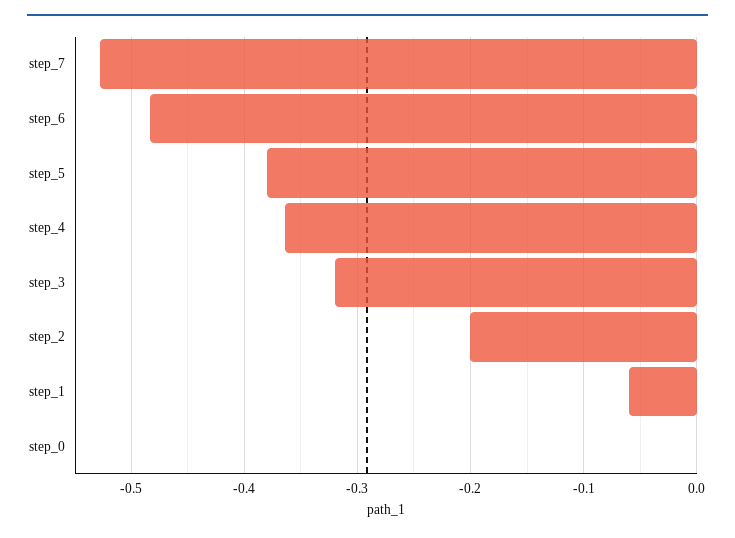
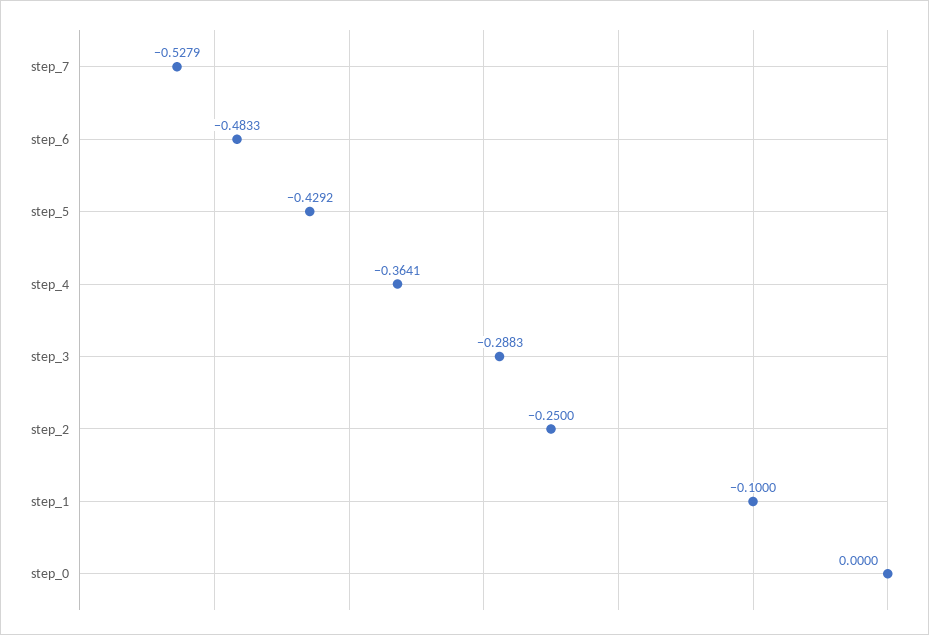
  {
    "step_7": -0.5279,
    "step_6": -0.4833,
-   "step_5": -0.38,
+   "step_5": -0.4292,
    "step_4": -0.3641,
-   "step_3": -0.32,
+   "step_3": -0.2883,
-   "step_2": -0.2,
+   "step_2": -0.25,
-   "step_1": -0.06,
+   "step_1": -0.1,
    "step_0": 0
  }

